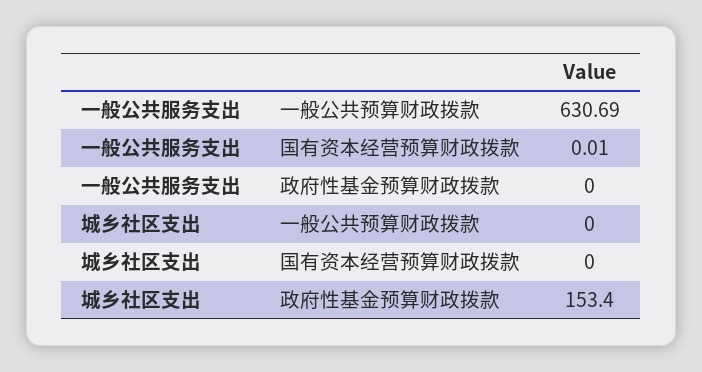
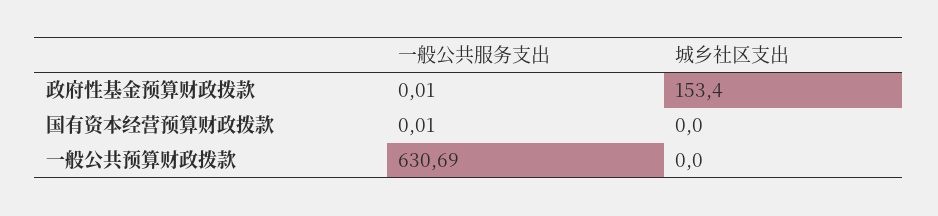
  {
    "一般公共服务支出": {
      "一般公共预算财政拨款": 630.69,
      "国有资本经营预算财政拨款": 0.01,
-     "政府性基金预算财政拨款": 0
+     "政府性基金预算财政拨款": 0.01
    },
    "城乡社区支出": {
      "一般公共预算财政拨款": 0,
      "国有资本经营预算财政拨款": 0,
      "政府性基金预算财政拨款": 153.4
    }
  }

